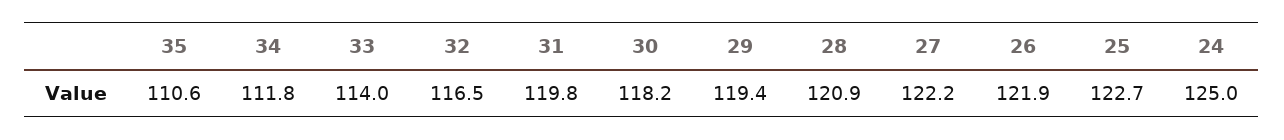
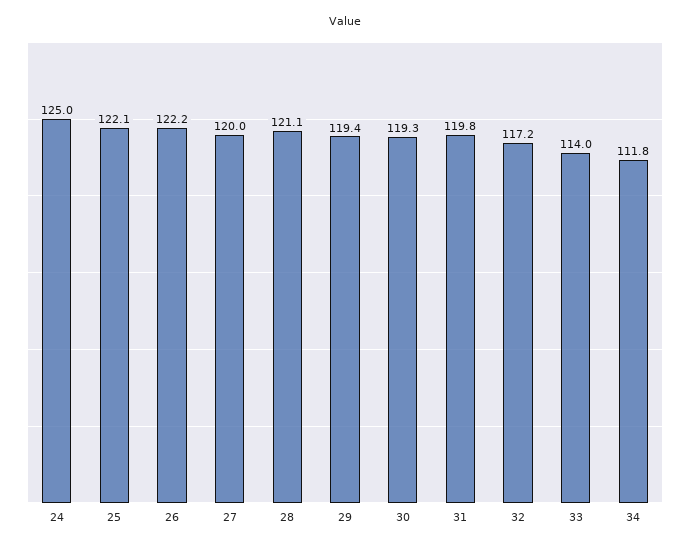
  {
-   "35": 110.6,
    "34": 111.8,
    "33": 114,
-   "32": 116.5,
+   "32": 117.2,
    "31": 119.8,
-   "30": 118.2,
+   "30": 119.3,
    "29": 119.4,
-   "28": 120.9,
+   "28": 121.1,
-   "27": 122.2,
+   "27": 120,
-   "26": 121.9,
+   "26": 122.2,
-   "25": 122.7,
+   "25": 122.1,
    "24": 125
  }

